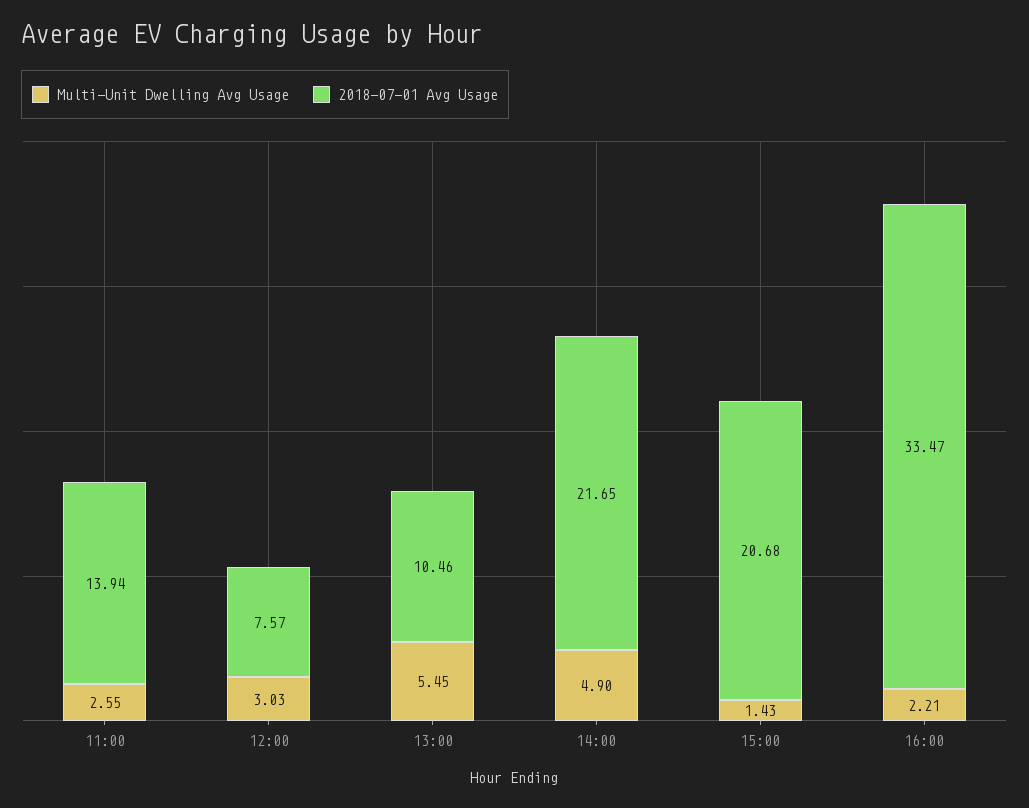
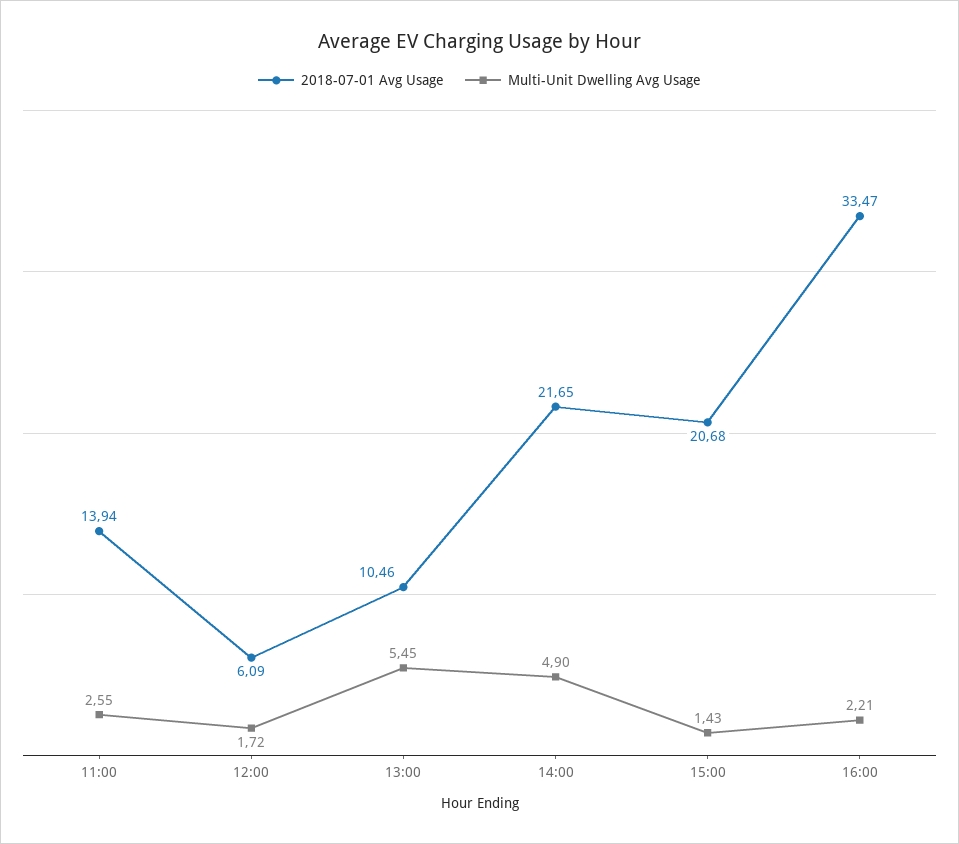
  {
    "Multi-Unit Dwelling Avg Usage": {
      "11:00": 2.55,
-     "12:00": 3.03,
+     "12:00": 1.72,
      "13:00": 5.45,
      "14:00": 4.9,
      "15:00": 1.43,
      "16:00": 2.21
    },
    "2018-07-01 Avg Usage": {
      "11:00": 13.94,
-     "12:00": 7.57,
+     "12:00": 6.09,
      "13:00": 10.46,
      "14:00": 21.65,
      "15:00": 20.68,
      "16:00": 33.47
    }
  }

